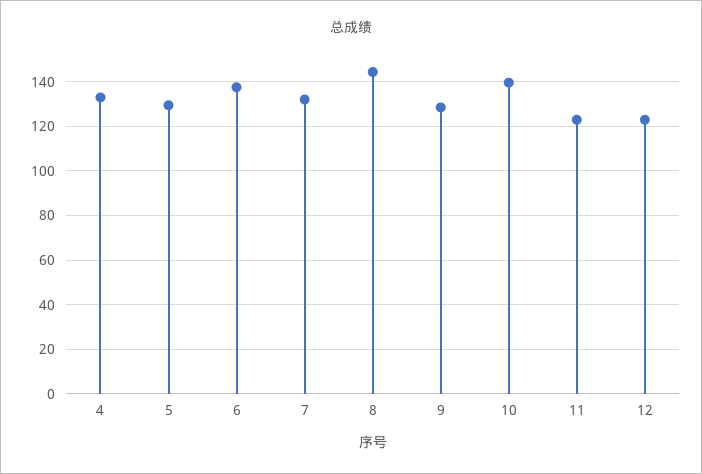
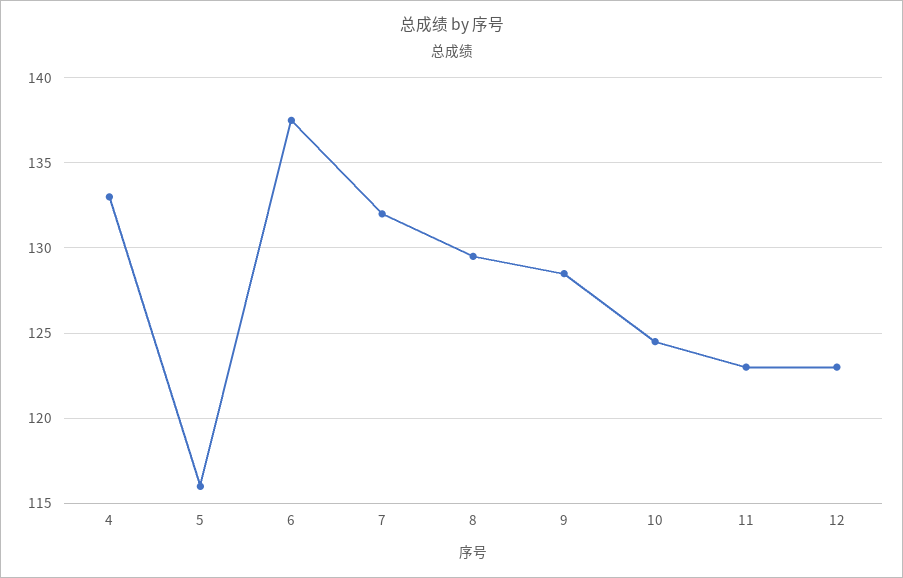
  {
    "4": 133,
-   "5": 130,
+   "5": 116,
    "6": 137.5,
    "7": 132,
-   "8": 145,
+   "8": 129.5,
    "9": 128.5,
-   "10": 140,
+   "10": 124.5,
    "11": 123,
    "12": 123
  }

